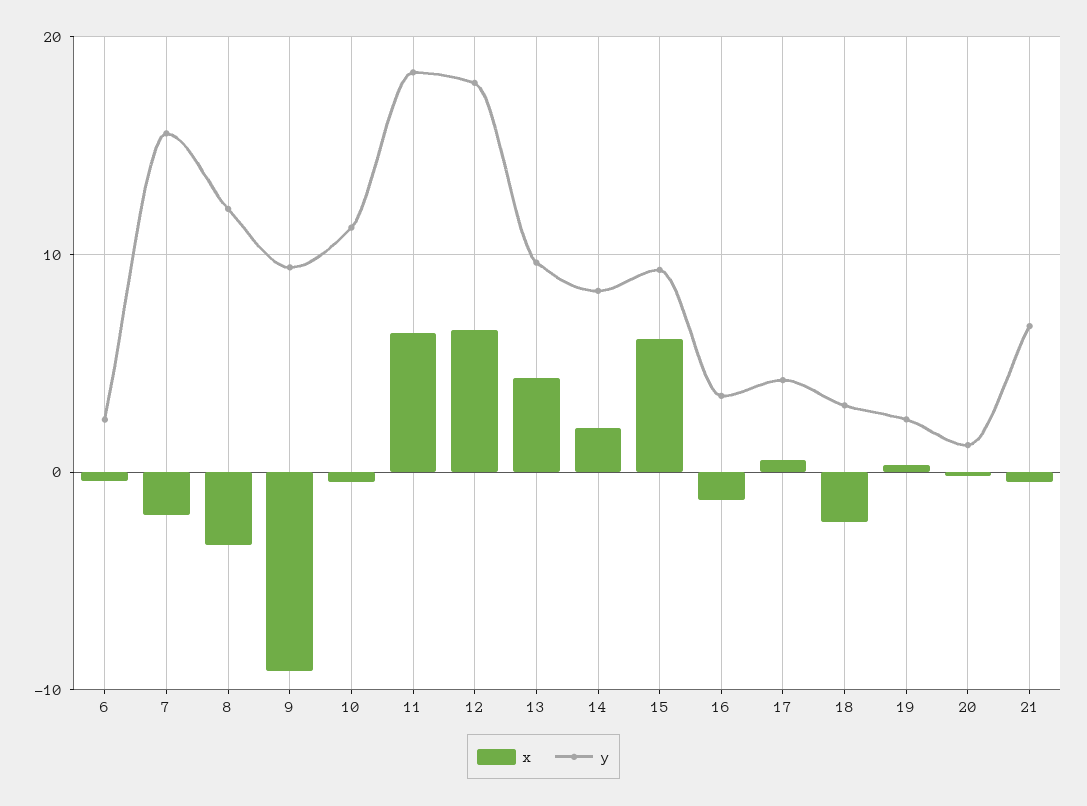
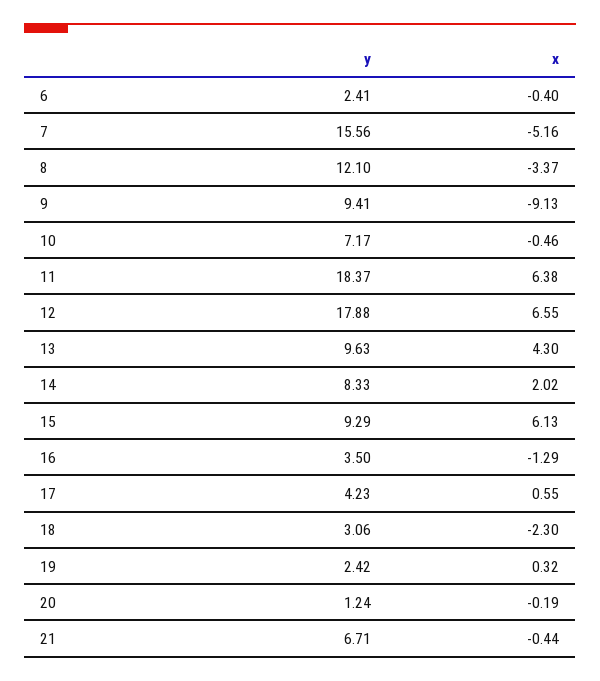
  {
    "x": {
      "6": -0.4,
-     "7": -2,
+     "7": -5.16,
      "8": -3.37,
      "9": -9.13,
      "10": -0.46,
      "11": 6.38,
      "12": 6.55,
      "13": 4.3,
      "14": 2.02,
      "15": 6.13,
      "16": -1.29,
      "17": 0.55,
      "18": -2.3,
      "19": 0.32,
      "20": -0.19,
      "21": -0.44
    },
    "y": {
      "6": 2.41,
      "7": 15.56,
      "8": 12.1,
      "9": 9.41,
-     "10": 11,
+     "10": 7.17,
      "11": 18.37,
      "12": 17.88,
      "13": 9.63,
      "14": 8.33,
      "15": 9.29,
      "16": 3.5,
      "17": 4.23,
      "18": 3.06,
      "19": 2.42,
      "20": 1.24,
      "21": 6.71
    }
  }

